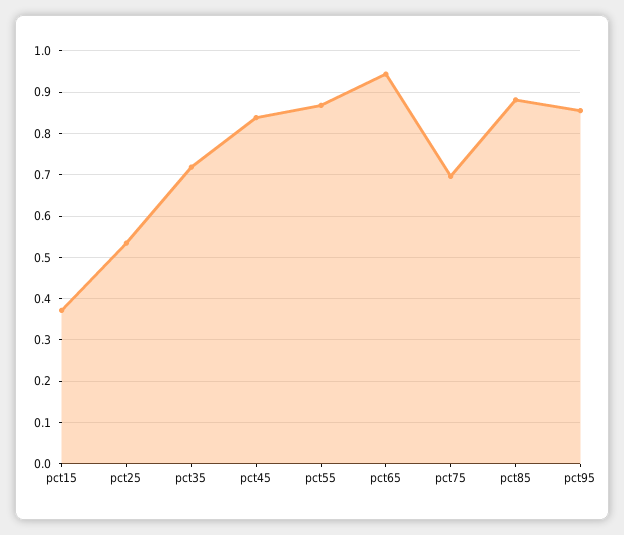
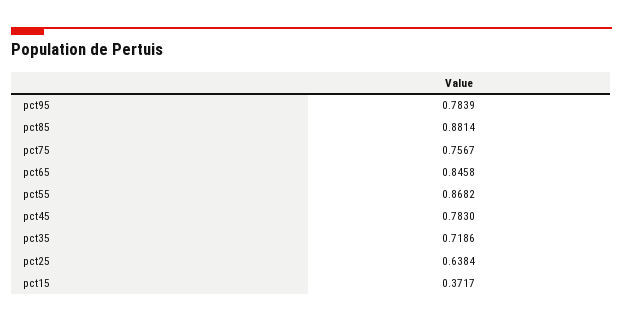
  {
    "pct15": 0.3717,
-   "pct25": 0.54,
+   "pct25": 0.6384,
    "pct35": 0.7186,
-   "pct45": 0.84,
+   "pct45": 0.783,
    "pct55": 0.8682,
-   "pct65": 0.94,
+   "pct65": 0.8458,
-   "pct75": 0.7,
+   "pct75": 0.7567,
    "pct85": 0.8814,
-   "pct95": 0.86
+   "pct95": 0.7839
  }

